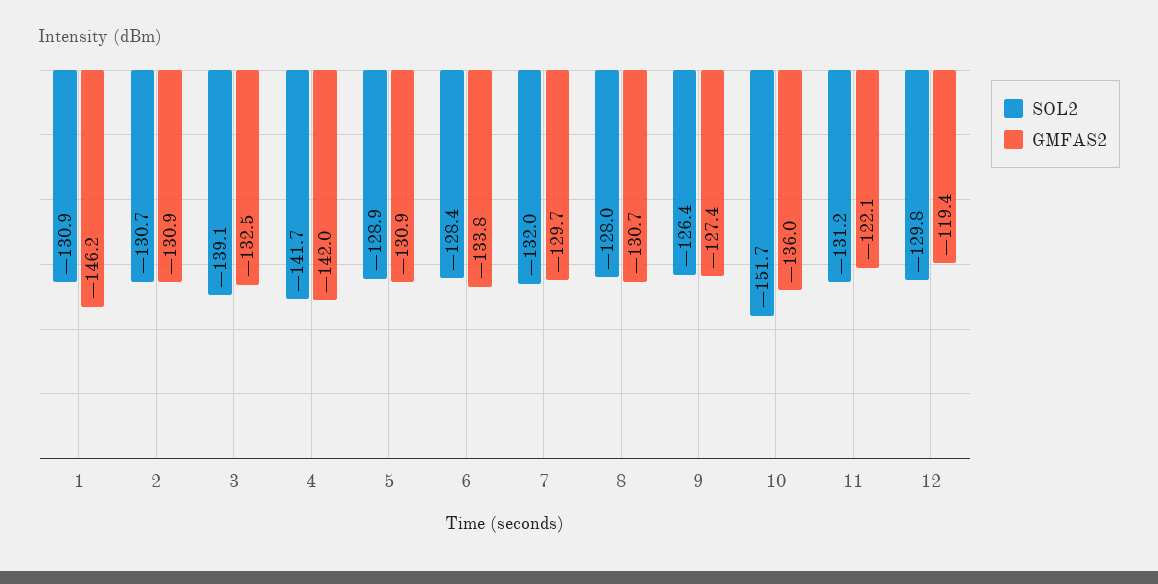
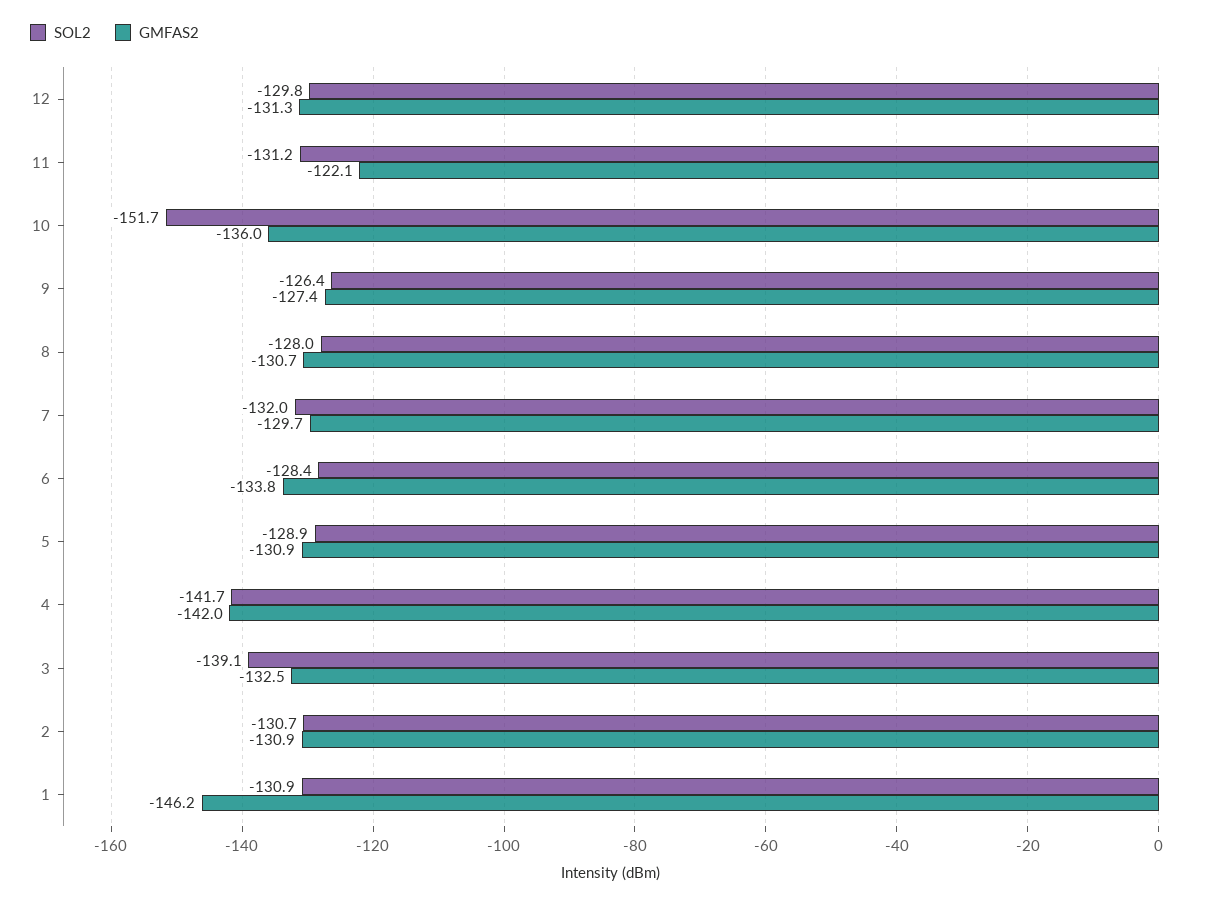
  {
    "SOL2": {
      "1": -130.9,
      "2": -130.7,
      "3": -139.1,
      "4": -141.7,
      "5": -128.9,
      "6": -128.4,
      "7": -132,
      "8": -128,
      "9": -126.4,
      "10": -151.7,
      "11": -131.2,
      "12": -129.8
    },
    "GMFAS2": {
      "1": -146.2,
      "2": -130.9,
      "3": -132.5,
      "4": -142,
      "5": -130.9,
      "6": -133.8,
      "7": -129.7,
      "8": -130.7,
      "9": -127.4,
      "10": -136,
      "11": -122.1,
-     "12": -119.4
+     "12": -131.3
    }
  }

